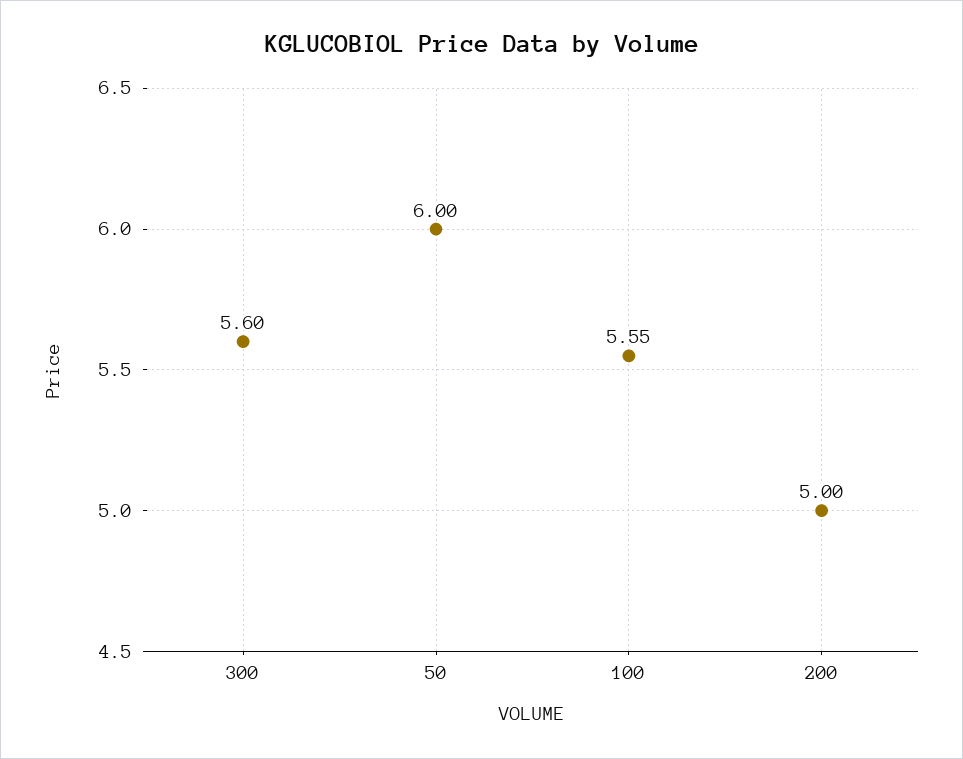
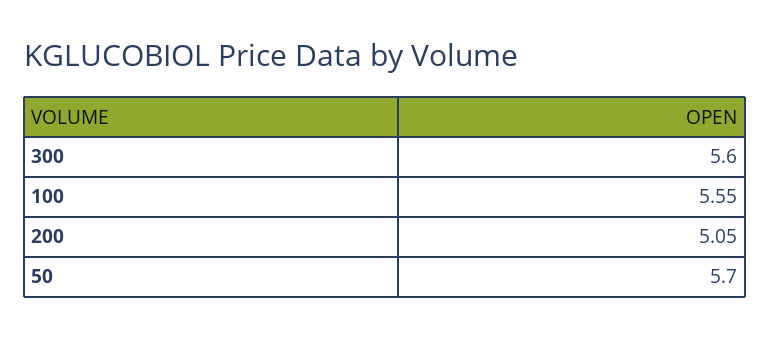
  {
    "300": 5.6,
-   "50": 6,
+   "50": 5.7,
    "100": 5.55,
-   "200": 5
+   "200": 5.05
  }

